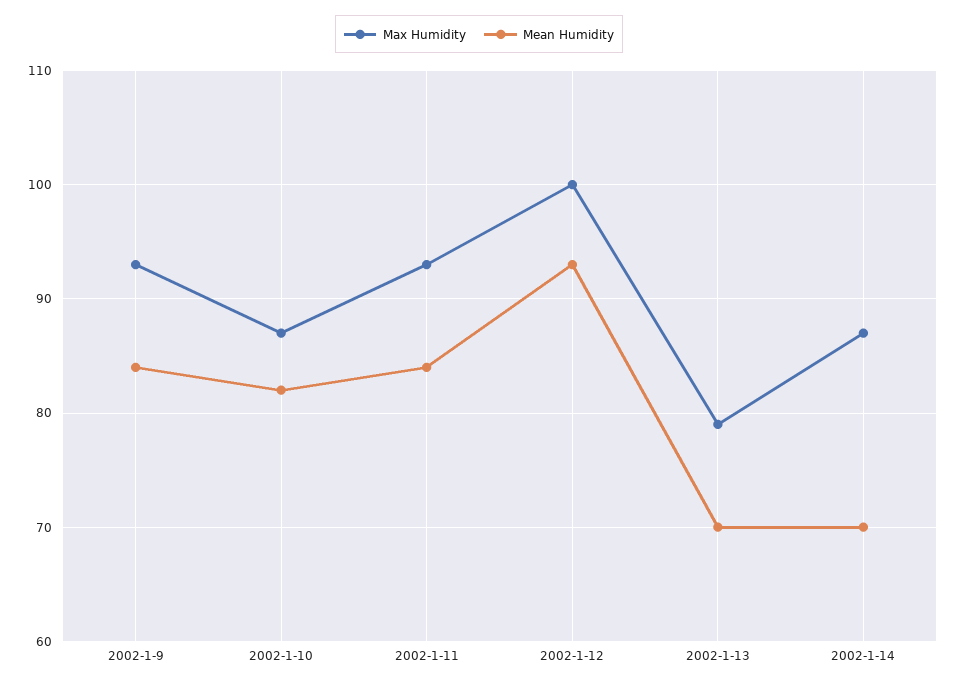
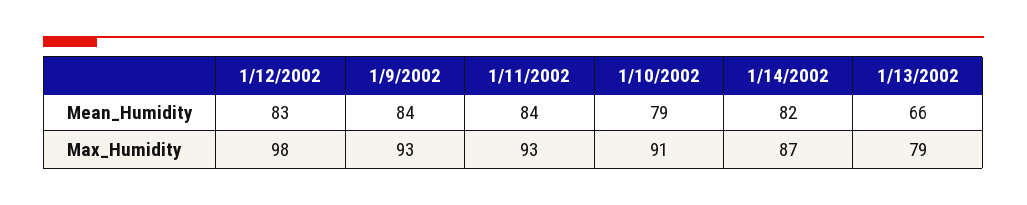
  {
    "Max Humidity": {
      "2002-1-9": 93,
-     "2002-1-10": 87,
+     "2002-1-10": 91,
      "2002-1-11": 93,
-     "2002-1-12": 100,
+     "2002-1-12": 98,
      "2002-1-13": 79,
      "2002-1-14": 87
    },
    "Mean Humidity": {
      "2002-1-9": 84,
-     "2002-1-10": 82,
+     "2002-1-10": 79,
      "2002-1-11": 84,
-     "2002-1-12": 93,
+     "2002-1-12": 83,
-     "2002-1-13": 70,
+     "2002-1-13": 66,
-     "2002-1-14": 70
+     "2002-1-14": 82
    }
  }

